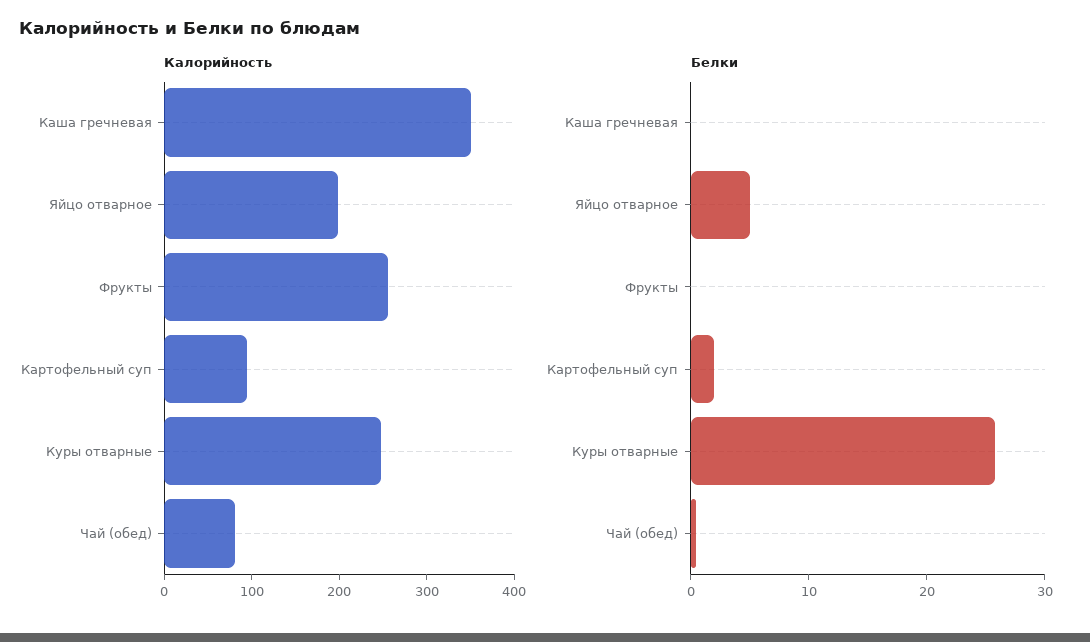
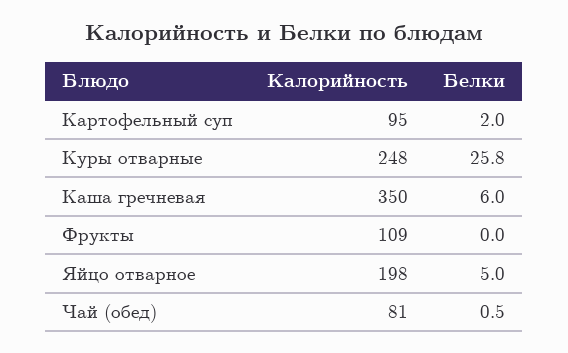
  {
    "Калорийность": {
      "Каша гречневая": 350,
      "Яйцо отварное": 198,
-     "Фрукты": 260,
+     "Фрукты": 109,
      "Картофельный суп": 95,
      "Куры отварные": 248,
      "Чай (обед)": 81
    },
    "Белки": {
-     "Каша гречневая": 0,
+     "Каша гречневая": 6,
      "Яйцо отварное": 5,
      "Фрукты": 0,
      "Картофельный суп": 2,
      "Куры отварные": 25.8,
      "Чай (обед)": 0.5
    }
  }

